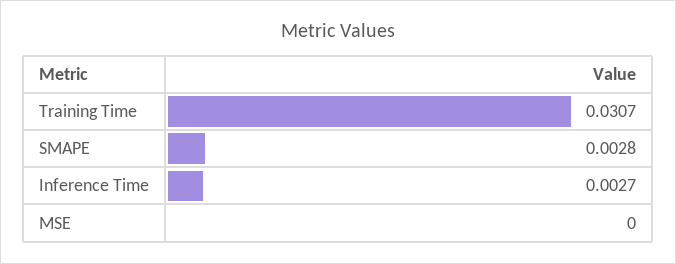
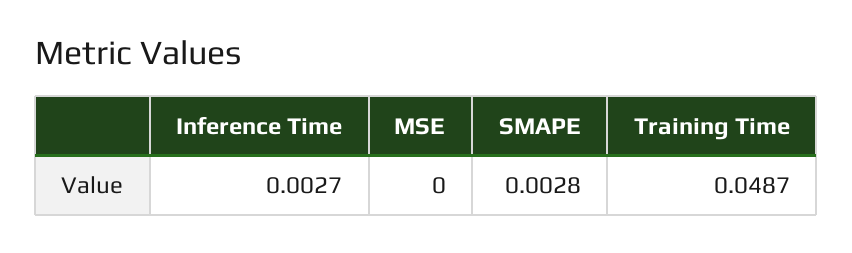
  {
-   "Training Time": 0.0307,
+   "Training Time": 0.0487,
    "SMAPE": 0.0028,
    "Inference Time": 0.0027,
    "MSE": 0
  }

